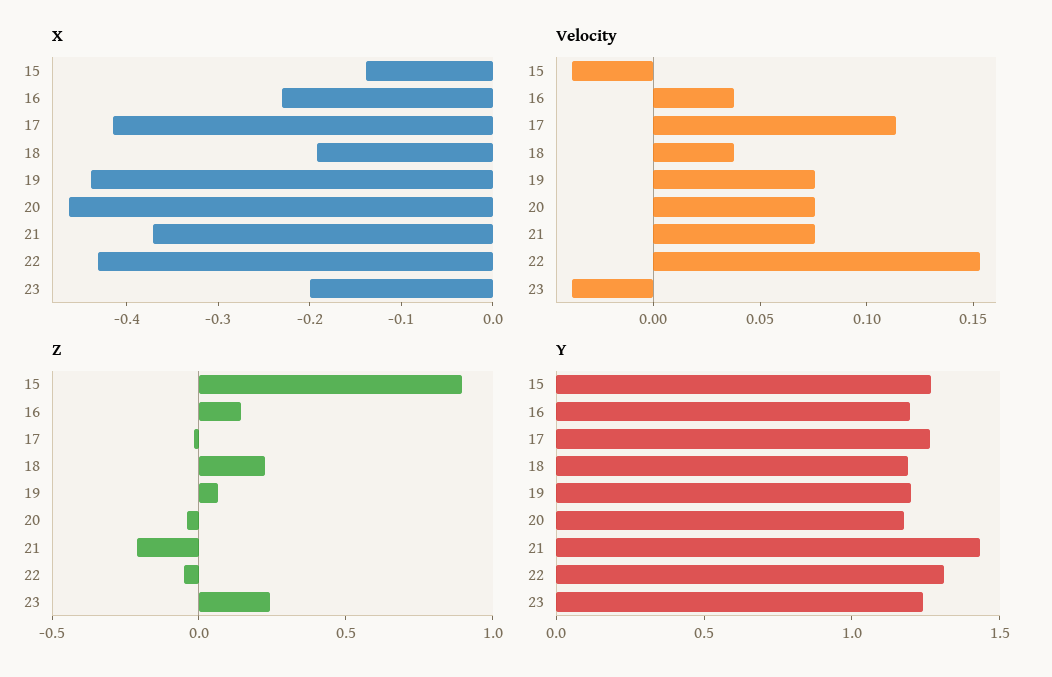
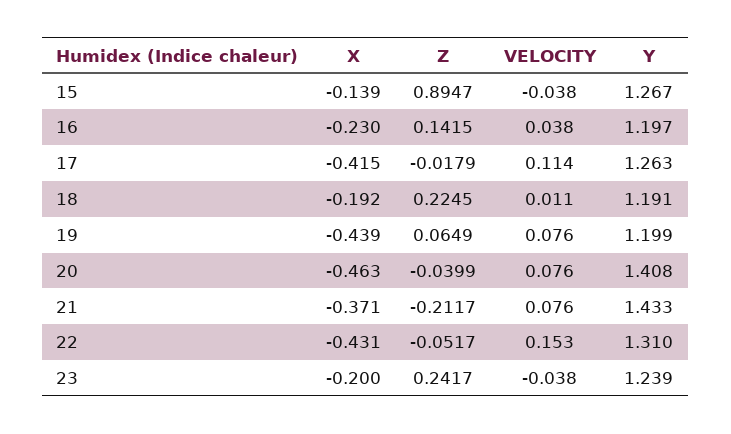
  {
    "X": {
      "15": -0.139,
      "16": -0.23,
      "17": -0.415,
      "18": -0.192,
      "19": -0.439,
      "20": -0.463,
      "21": -0.371,
      "22": -0.431,
      "23": -0.2
    },
    "Velocity": {
      "15": -0.038,
      "16": 0.038,
      "17": 0.114,
-     "18": 0.04,
+     "18": 0.011,
      "19": 0.076,
      "20": 0.076,
      "21": 0.076,
      "22": 0.153,
      "23": -0.038
    },
    "Z": {
      "15": 0.8947,
      "16": 0.1415,
      "17": -0.0179,
      "18": 0.2245,
      "19": 0.0649,
      "20": -0.0399,
      "21": -0.2117,
      "22": -0.0517,
      "23": 0.2417
    },
    "Y": {
      "15": 1.267,
      "16": 1.197,
      "17": 1.263,
      "18": 1.191,
      "19": 1.199,
-     "20": 1.2,
+     "20": 1.408,
      "21": 1.433,
      "22": 1.31,
      "23": 1.239
    }
  }

